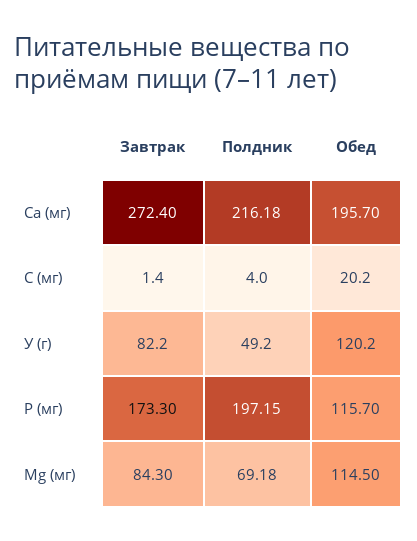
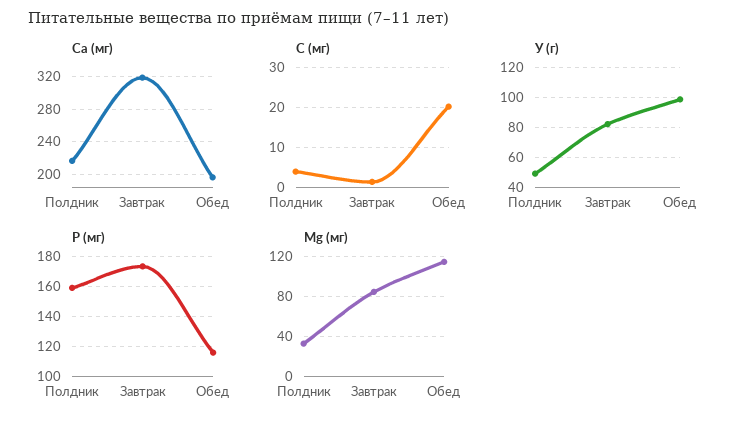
  {
    "Ca (мг)": {
-     "Завтрак": 272.4,
+     "Завтрак": 320,
      "Полдник": 216.18,
      "Обед": 195.7
    },
    "C (мг)": {
      "Завтрак": 1.4,
      "Полдник": 4,
      "Обед": 20.2
    },
    "У (г)": {
      "Завтрак": 82.2,
      "Полдник": 49.2,
-     "Обед": 120.2
+     "Обед": 100
    },
    "P (мг)": {
      "Завтрак": 173.3,
-     "Полдник": 197.15,
+     "Полдник": 160,
      "Обед": 115.7
    },
    "Mg (мг)": {
      "Завтрак": 84.3,
-     "Полдник": 69.18,
+     "Полдник": 30,
      "Обед": 114.5
    }
  }

